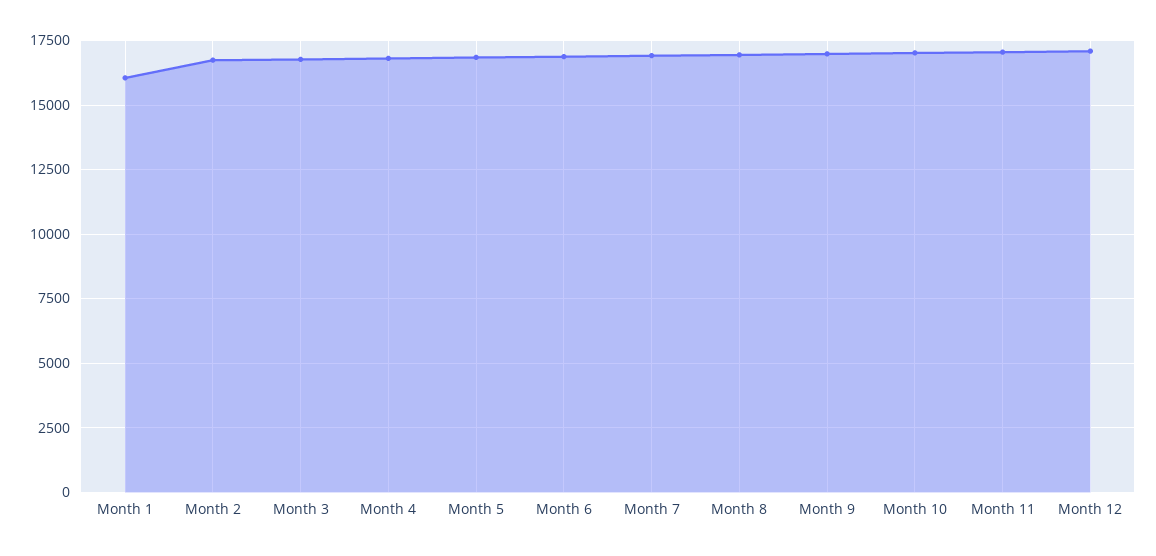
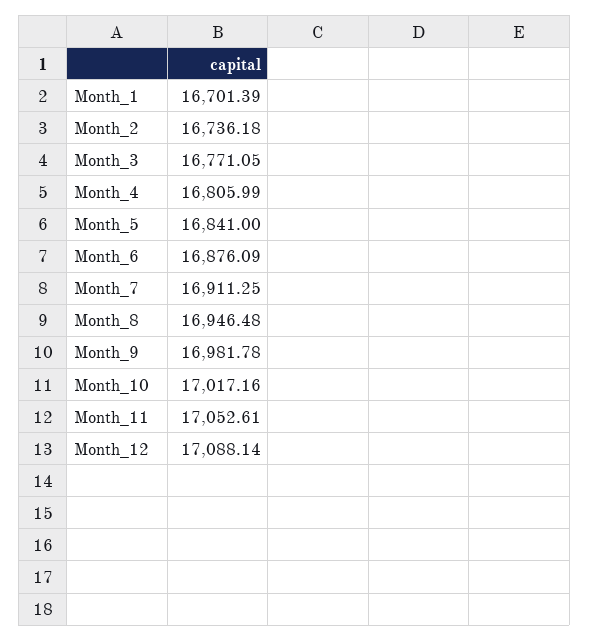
  {
-   "Month 1": 16000,
+   "Month 1": 16701.39,
    "Month 2": 16736.18,
    "Month 3": 16771.05,
    "Month 4": 16805.99,
    "Month 5": 16841,
    "Month 6": 16876.09,
    "Month 7": 16911.25,
    "Month 8": 16946.48,
    "Month 9": 16981.78,
    "Month 10": 17017.16,
    "Month 11": 17052.61,
    "Month 12": 17088.14
  }

